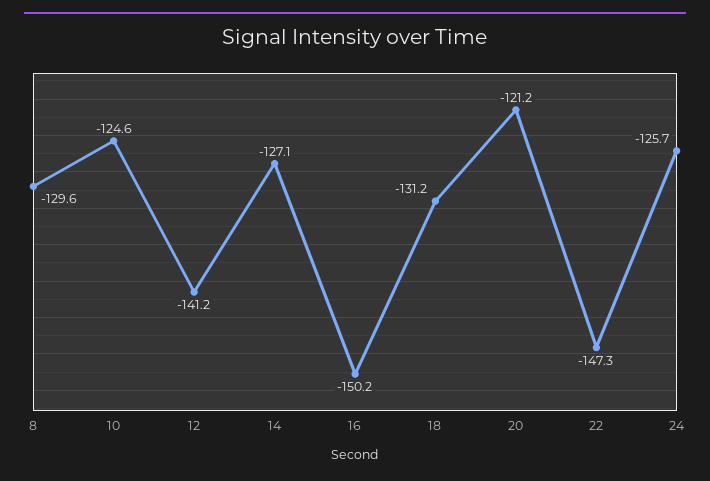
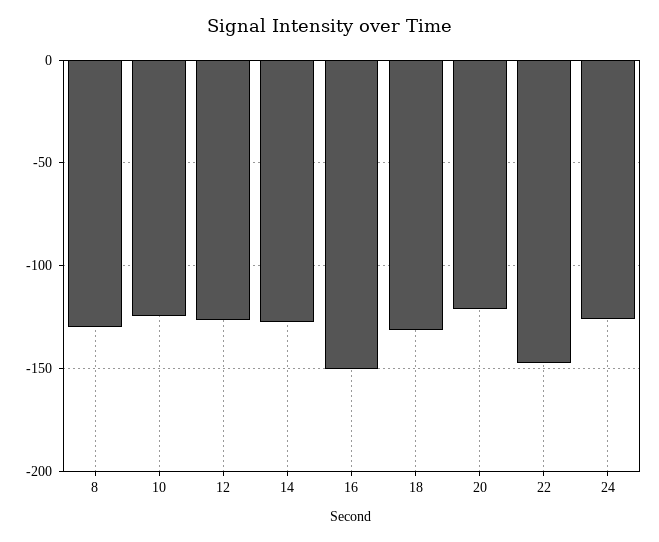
  {
    "8": -129.6,
    "10": -124.6,
-   "12": -141.2,
+   "12": -125,
    "14": -127.1,
    "16": -150.2,
    "18": -131.2,
    "20": -121.2,
    "22": -147.3,
    "24": -125.7
  }

